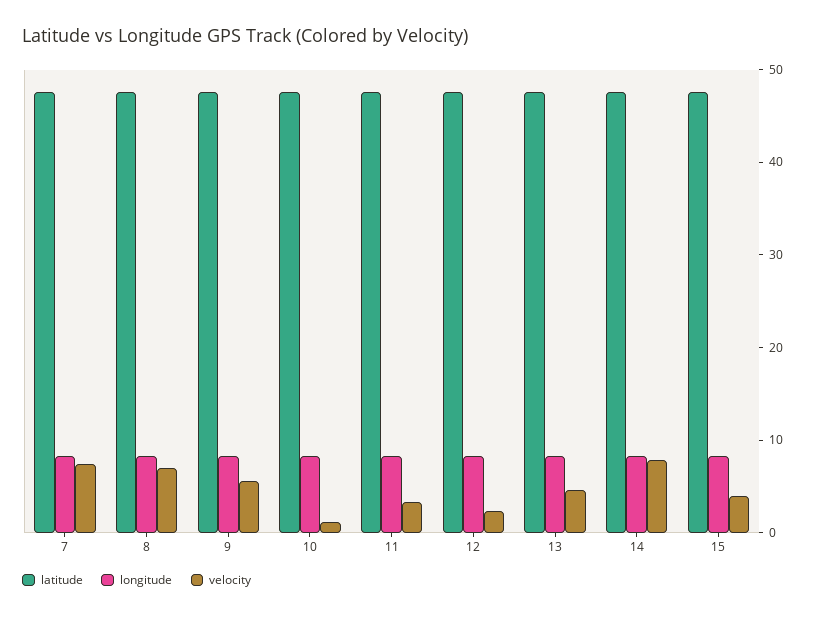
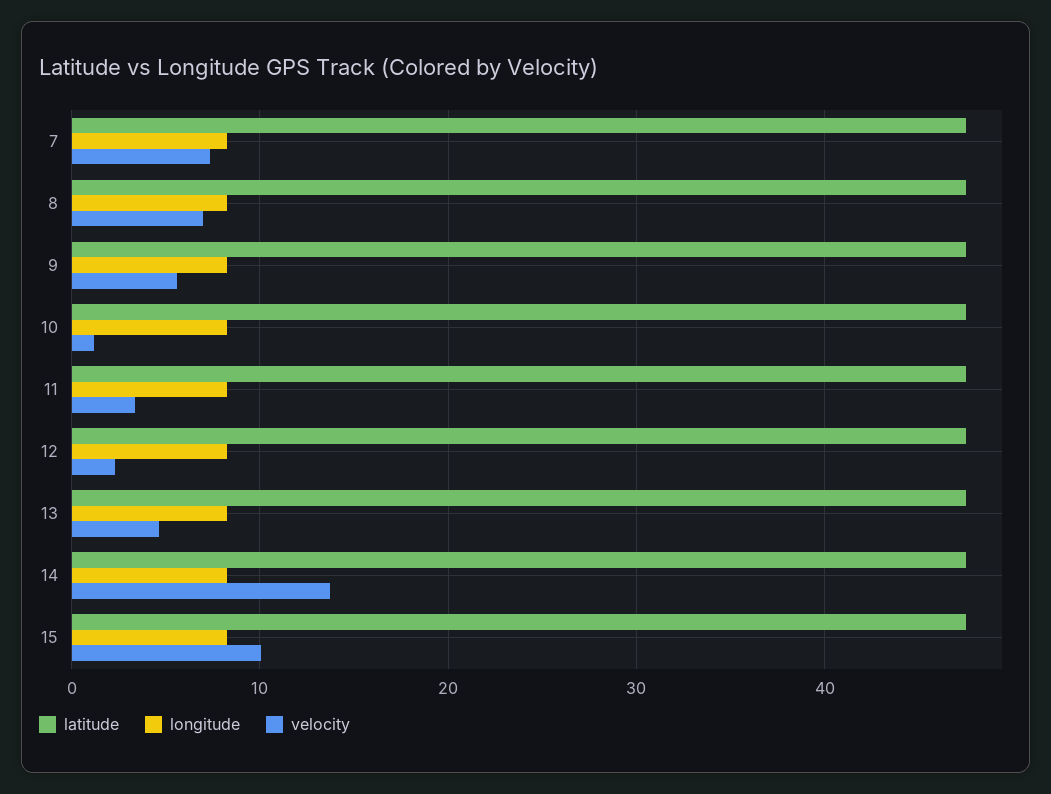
  {
    "latitude": {
      "7": 48,
      "8": 48,
      "9": 48,
      "10": 48,
      "11": 48,
      "12": 48,
      "13": 48,
      "14": 48,
      "15": 48
    },
    "longitude": {
      "7": 8,
      "8": 8,
      "9": 8,
      "10": 8,
      "11": 8,
      "12": 8,
      "13": 8,
      "14": 8,
      "15": 8
    },
    "velocity": {
      "7": 7,
      "8": 7,
      "9": 6,
      "10": 1,
      "11": 3,
      "12": 2,
      "13": 5,
-     "14": 8,
+     "14": 14,
-     "15": 4
+     "15": 10
    }
  }

